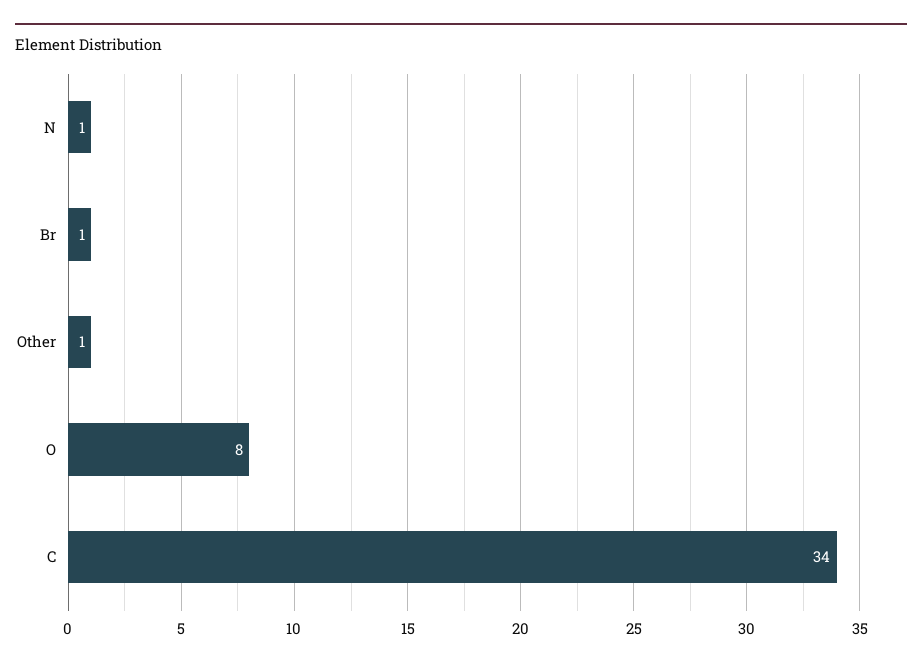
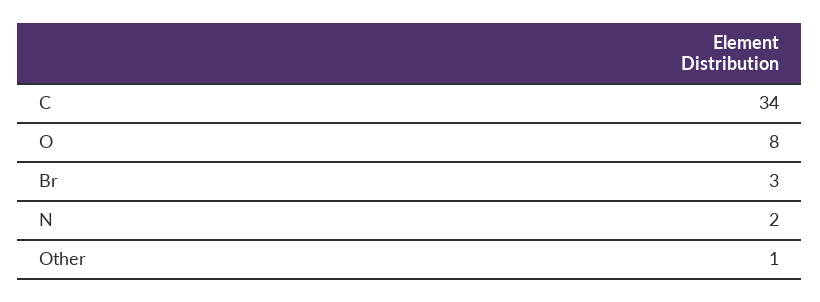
  {
-   "N": 1,
+   "N": 2,
-   "Br": 1,
+   "Br": 3,
    "Other": 1,
    "O": 8,
    "C": 34
  }

